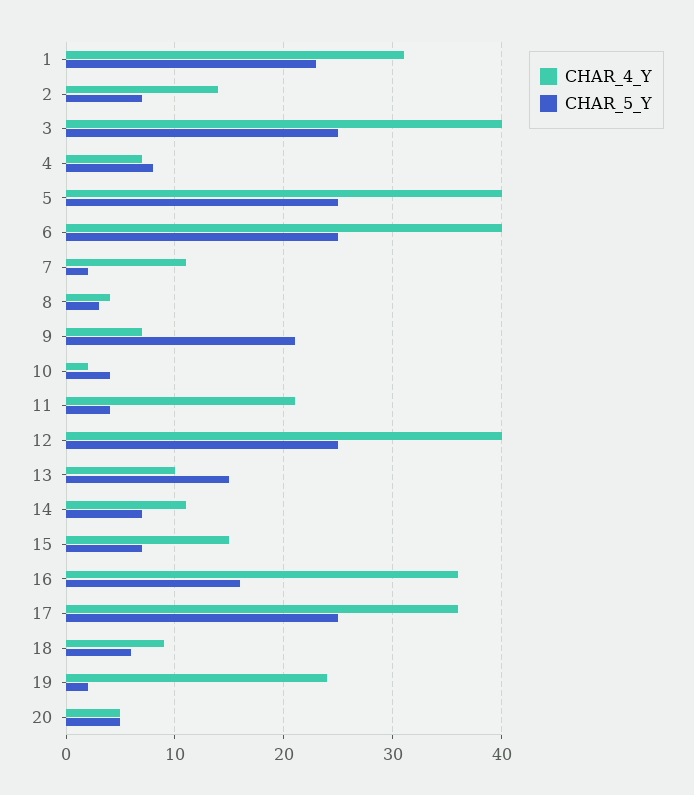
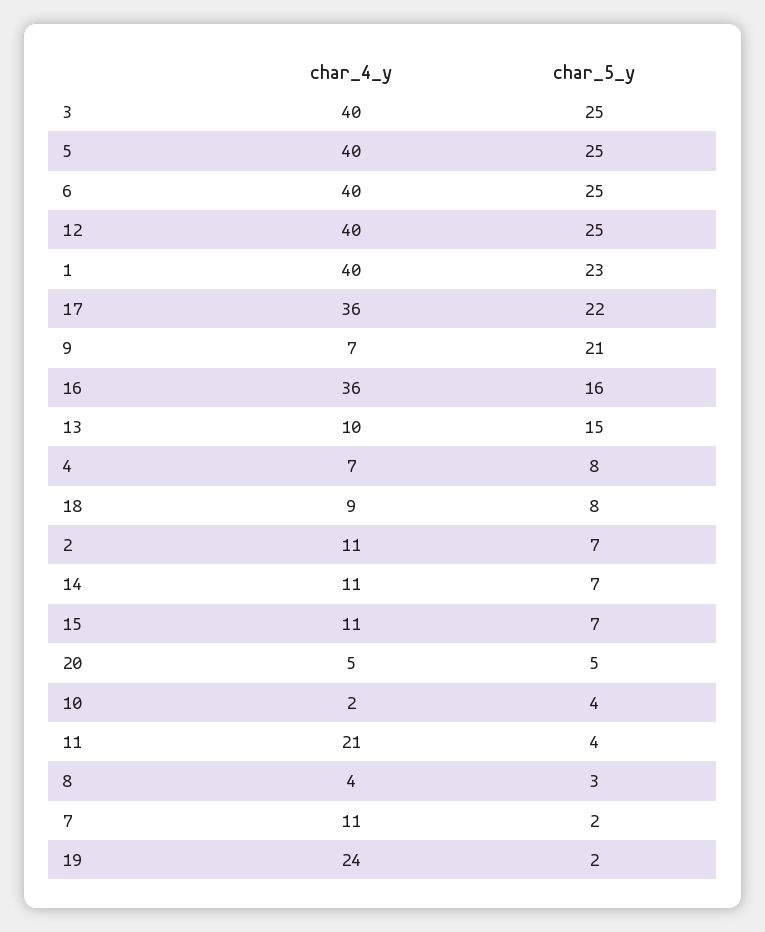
  {
    "CHAR_4_Y": {
-     "1": 31,
+     "1": 40,
-     "2": 14,
+     "2": 11,
      "3": 40,
      "4": 7,
      "5": 40,
      "6": 40,
      "7": 11,
      "8": 4,
      "9": 7,
      "10": 2,
      "11": 21,
      "12": 40,
      "13": 10,
      "14": 11,
-     "15": 15,
+     "15": 11,
      "16": 36,
      "17": 36,
      "18": 9,
      "19": 24,
      "20": 5
    },
    "CHAR_5_Y": {
      "1": 23,
      "2": 7,
      "3": 25,
      "4": 8,
      "5": 25,
      "6": 25,
      "7": 2,
      "8": 3,
      "9": 21,
      "10": 4,
      "11": 4,
      "12": 25,
      "13": 15,
      "14": 7,
      "15": 7,
      "16": 16,
-     "17": 25,
+     "17": 22,
-     "18": 6,
+     "18": 8,
      "19": 2,
      "20": 5
    }
  }

